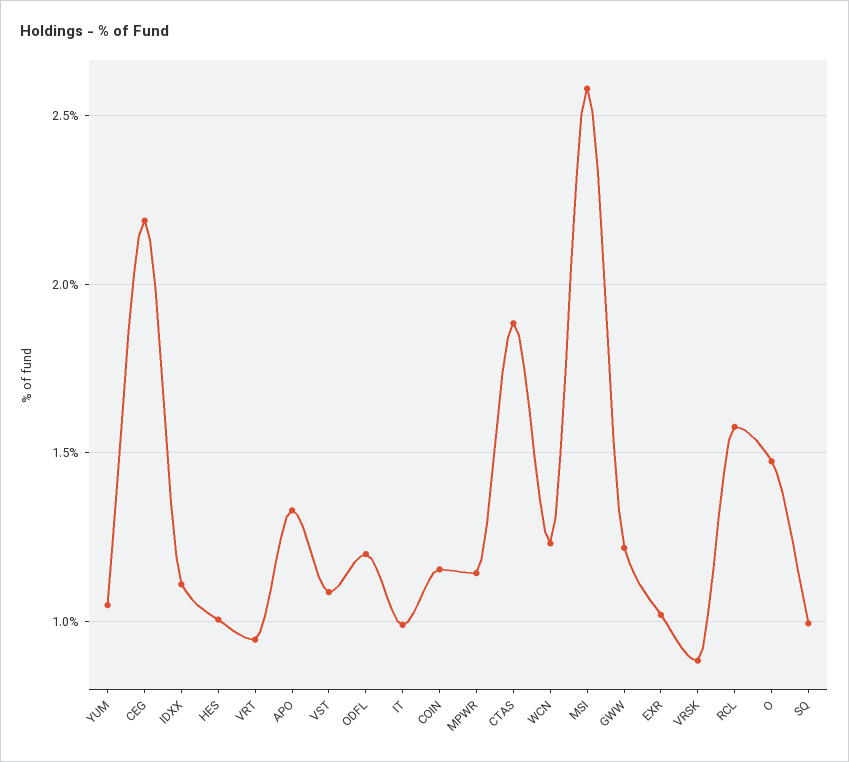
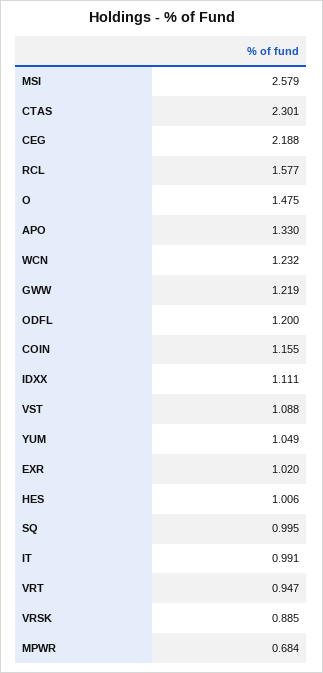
  {
    "YUM": 1.049,
    "CEG": 2.188,
    "IDXX": 1.111,
    "HES": 1.006,
    "VRT": 0.947,
    "APO": 1.33,
    "VST": 1.088,
    "ODFL": 1.2,
    "IT": 0.991,
    "COIN": 1.155,
-   "MPWR": 1.15,
+   "MPWR": 0.684,
-   "CTAS": 1.9,
+   "CTAS": 2.301,
    "WCN": 1.232,
    "MSI": 2.579,
    "GWW": 1.219,
    "EXR": 1.02,
    "VRSK": 0.885,
    "RCL": 1.577,
    "O": 1.475,
    "SQ": 0.995
  }

